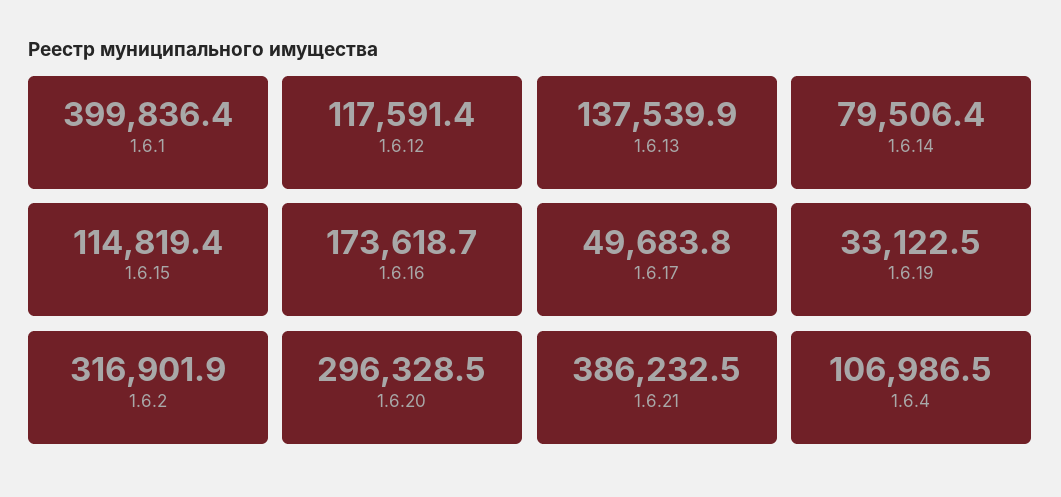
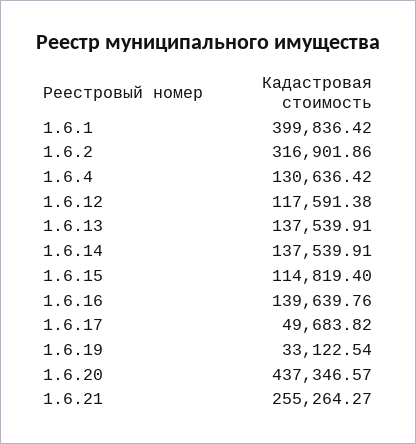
  {
    "1.6.1": 399836.42,
    "1.6.12": 117591.38,
    "1.6.13": 137539.91,
-   "1.6.14": 79506.4,
+   "1.6.14": 137539.91,
    "1.6.15": 114819.4,
-   "1.6.16": 173618.7,
+   "1.6.16": 139639.76,
    "1.6.17": 49683.82,
    "1.6.19": 33122.54,
    "1.6.2": 316901.86,
-   "1.6.20": 296328.5,
+   "1.6.20": 437346.57,
-   "1.6.21": 386232.5,
+   "1.6.21": 255264.27,
-   "1.6.4": 106986.5
+   "1.6.4": 130636.42
  }

